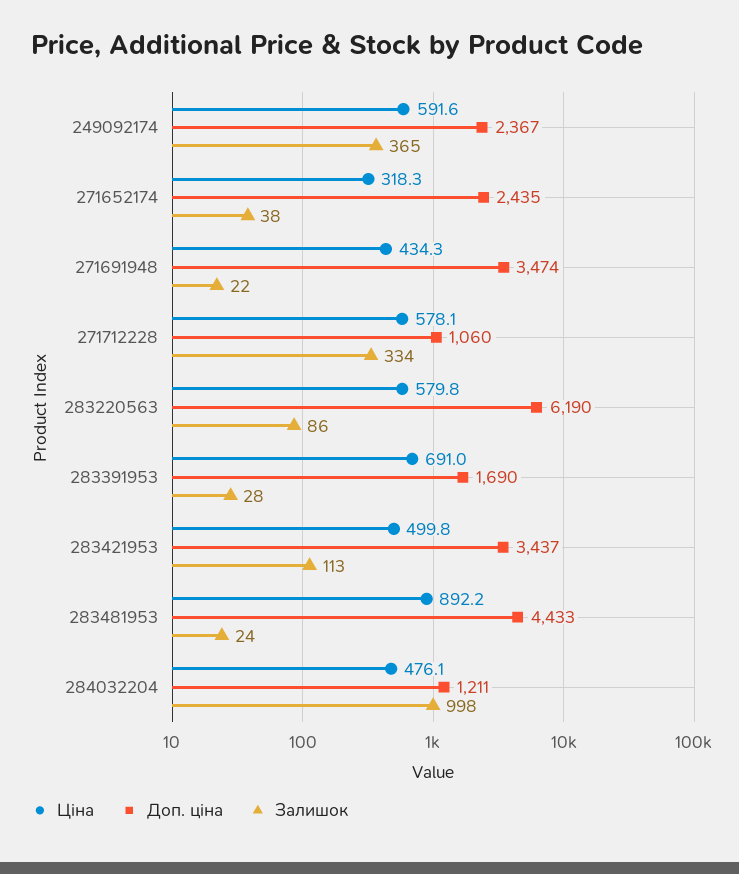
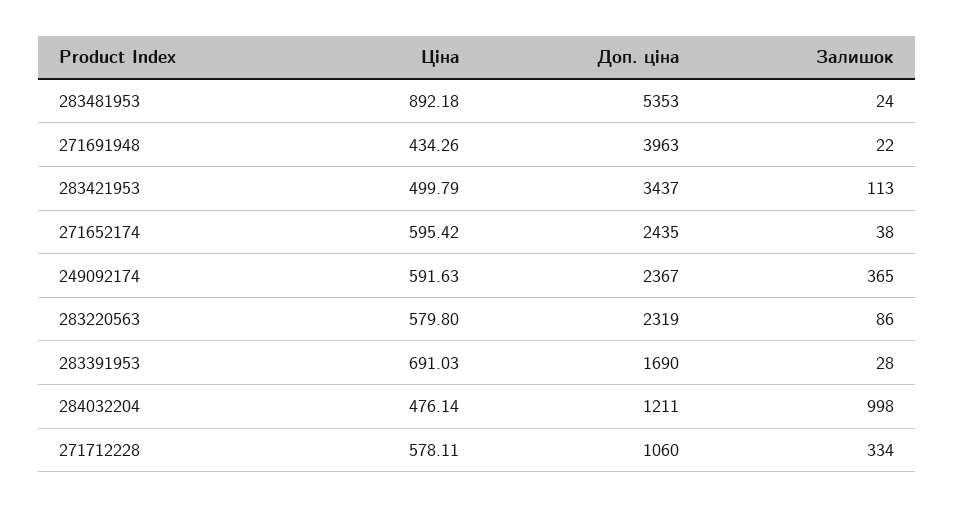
  {
    "Ціна": {
      "249092174": 591.63,
-     "271652174": 318.3,
+     "271652174": 595.42,
      "271691948": 434.26,
      "271712228": 578.11,
      "283220563": 579.8,
      "283391953": 691.03,
      "283421953": 499.79,
      "283481953": 892.18,
      "284032204": 476.14
    },
    "Доп. ціна": {
      "249092174": 2367,
      "271652174": 2435,
-     "271691948": 3474,
+     "271691948": 3963,
      "271712228": 1060,
-     "283220563": 6190,
+     "283220563": 2319,
      "283391953": 1690,
      "283421953": 3437,
-     "283481953": 4433,
+     "283481953": 5353,
      "284032204": 1211
    },
    "Залишок": {
      "249092174": 365,
      "271652174": 38,
      "271691948": 22,
      "271712228": 334,
      "283220563": 86,
      "283391953": 28,
      "283421953": 113,
      "283481953": 24,
      "284032204": 998
    }
  }

